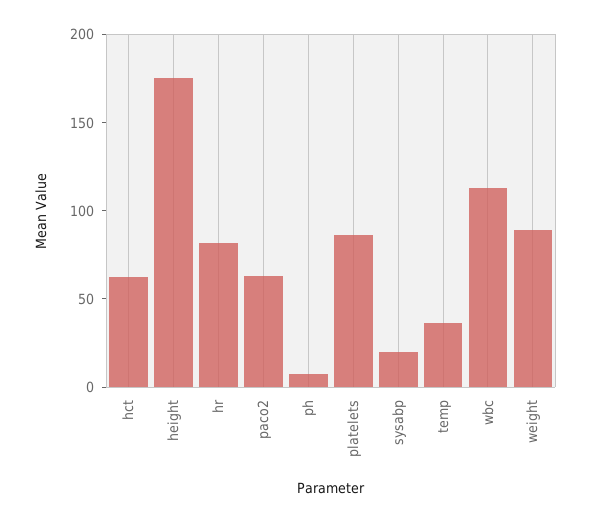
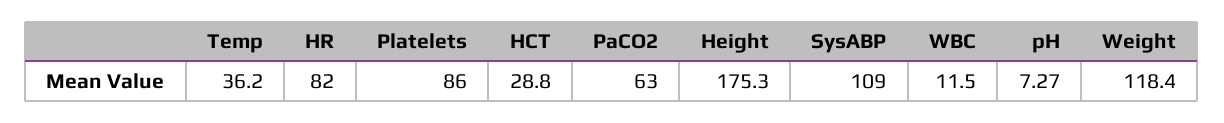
  {
-   "hct": 60,
+   "hct": 28.8,
    "height": 175.3,
    "hr": 82,
    "paco2": 63,
    "ph": 7.27,
    "platelets": 86,
-   "sysabp": 20,
+   "sysabp": 109,
    "temp": 36.2,
-   "wbc": 110,
+   "wbc": 11.5,
-   "weight": 90
+   "weight": 118.4
  }

